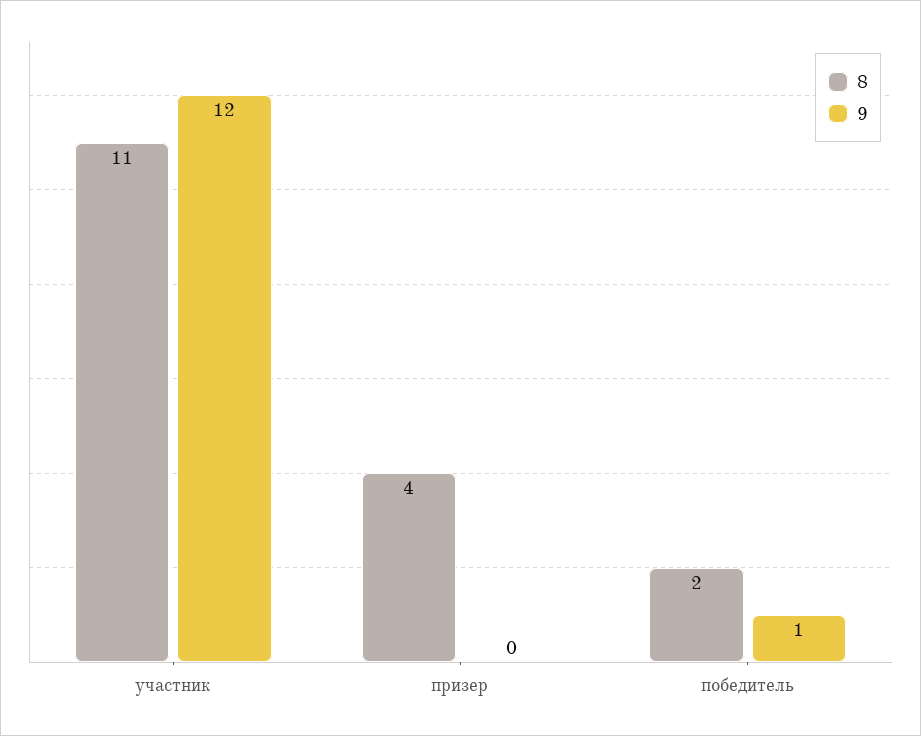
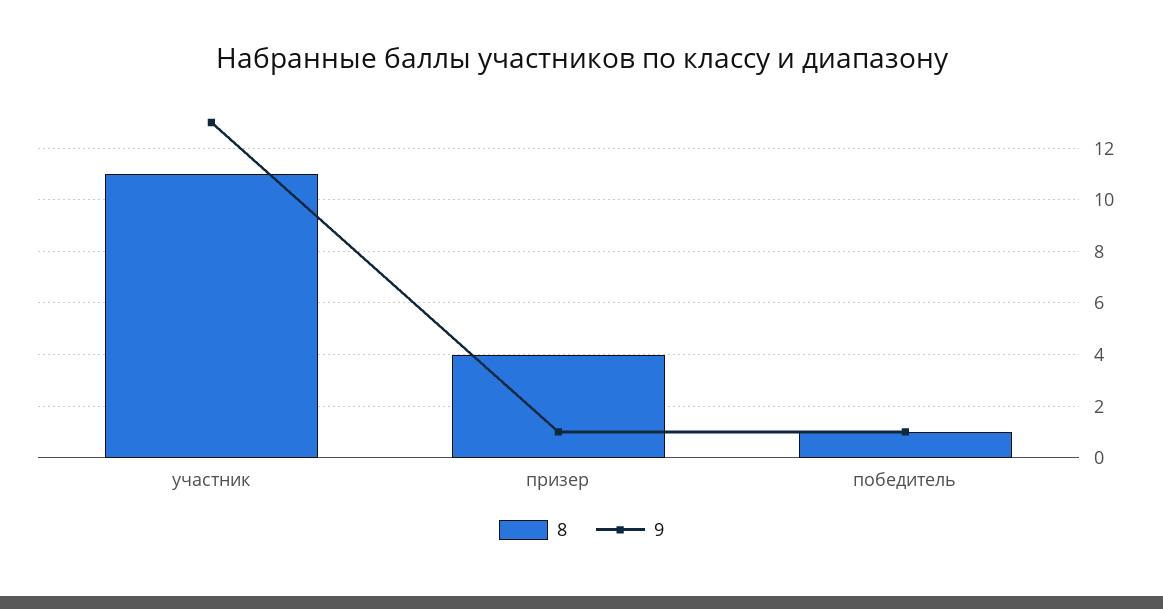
  {
    "8": {
      "участник": 11,
      "призер": 4,
-     "победитель": 2
+     "победитель": 1
    },
    "9": {
-     "участник": 12,
+     "участник": 13,
-     "призер": 0,
+     "призер": 1,
      "победитель": 1
    }
  }

